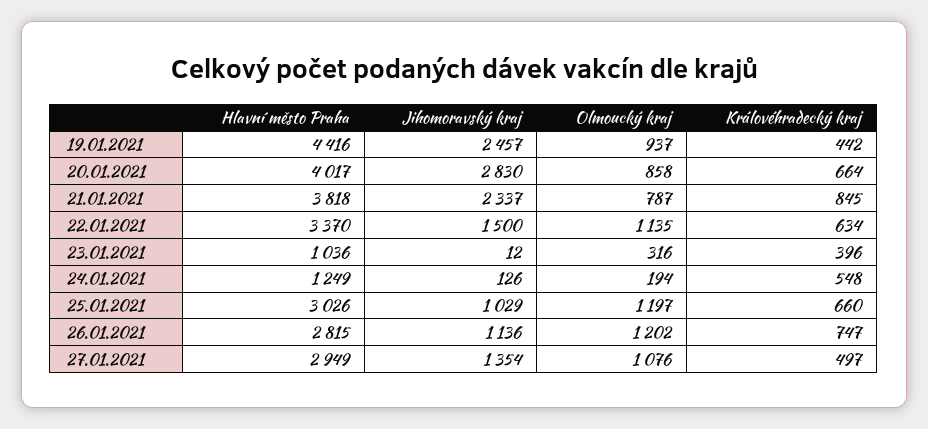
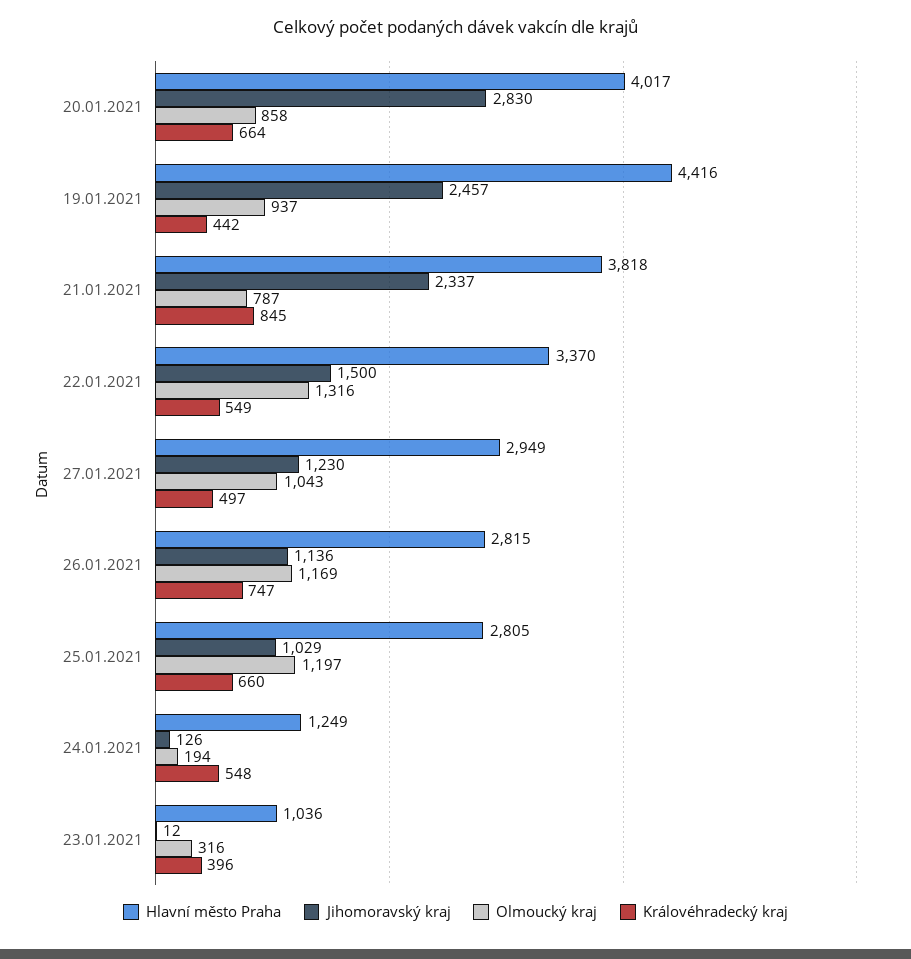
  {
    "Hlavní město Praha": {
      "19.01.2021": 4416,
      "20.01.2021": 4017,
      "21.01.2021": 3818,
      "22.01.2021": 3370,
      "23.01.2021": 1036,
      "24.01.2021": 1249,
-     "25.01.2021": 3026,
+     "25.01.2021": 2805,
      "26.01.2021": 2815,
      "27.01.2021": 2949
    },
    "Jihomoravský kraj": {
      "19.01.2021": 2457,
      "20.01.2021": 2830,
      "21.01.2021": 2337,
      "22.01.2021": 1500,
      "23.01.2021": 12,
      "24.01.2021": 126,
      "25.01.2021": 1029,
      "26.01.2021": 1136,
-     "27.01.2021": 1354
+     "27.01.2021": 1230
    },
    "Olmoucký kraj": {
      "19.01.2021": 937,
      "20.01.2021": 858,
      "21.01.2021": 787,
-     "22.01.2021": 1135,
+     "22.01.2021": 1316,
      "23.01.2021": 316,
      "24.01.2021": 194,
      "25.01.2021": 1197,
-     "26.01.2021": 1202,
+     "26.01.2021": 1169,
-     "27.01.2021": 1076
+     "27.01.2021": 1043
    },
    "Královéhradecký kraj": {
      "19.01.2021": 442,
      "20.01.2021": 664,
      "21.01.2021": 845,
-     "22.01.2021": 634,
+     "22.01.2021": 549,
      "23.01.2021": 396,
      "24.01.2021": 548,
      "25.01.2021": 660,
      "26.01.2021": 747,
      "27.01.2021": 497
    }
  }

